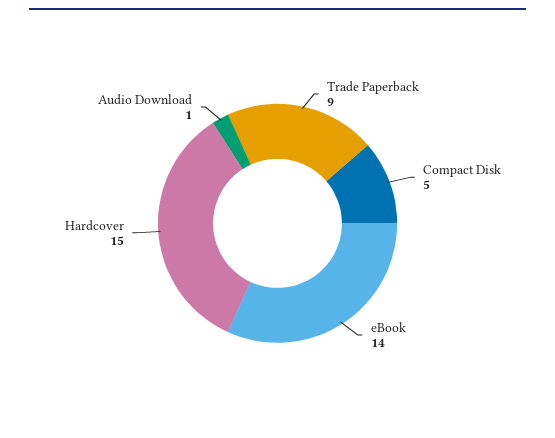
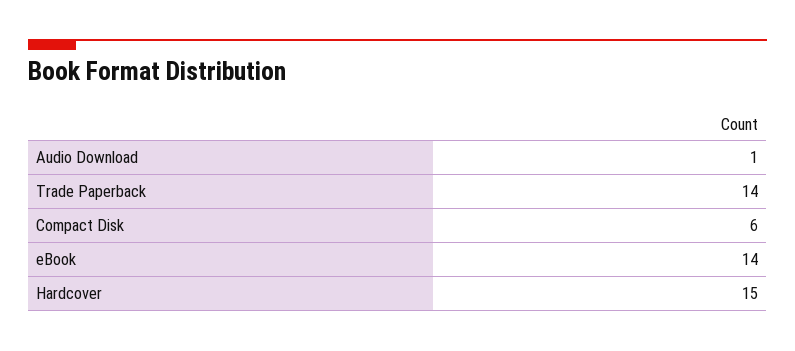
  {
-   "Trade Paperback": 9,
+   "Trade Paperback": 14,
-   "Compact Disk": 5,
+   "Compact Disk": 6,
    "eBook": 14,
    "Hardcover": 15,
    "Audio Download": 1
  }

